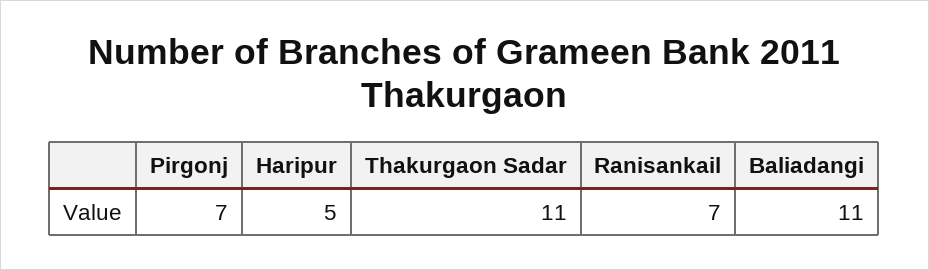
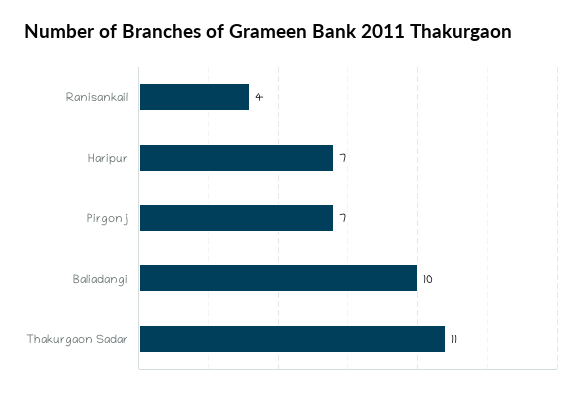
  {
    "Pirgonj": 7,
-   "Haripur": 5,
+   "Haripur": 7,
    "Thakurgaon Sadar": 11,
-   "Ranisankail": 7,
+   "Ranisankail": 4,
-   "Baliadangi": 11
+   "Baliadangi": 10
  }

